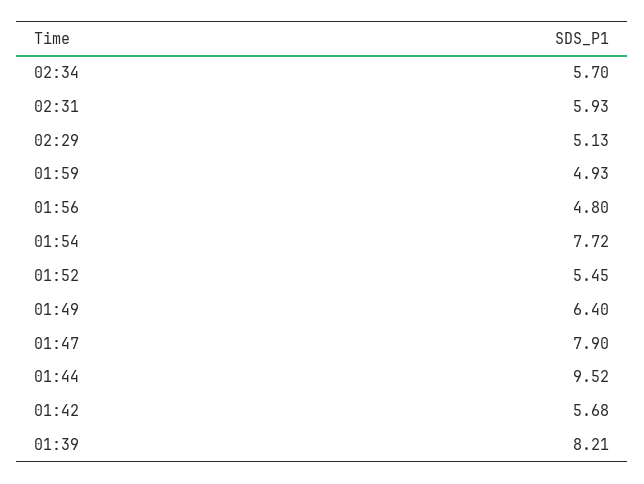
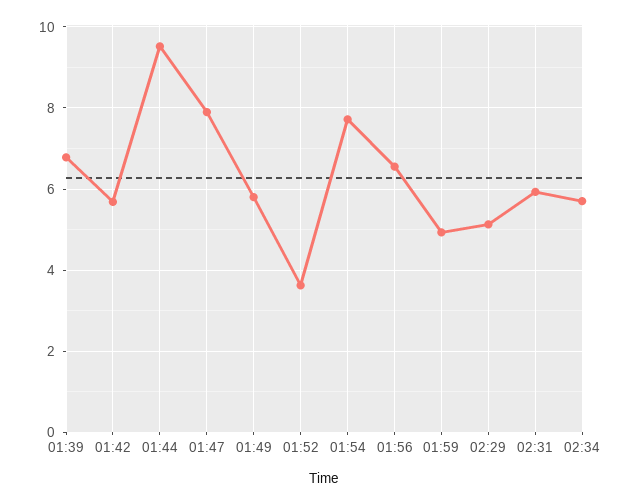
  {
    "02:34": 5.7,
    "02:31": 5.93,
    "02:29": 5.13,
    "01:59": 4.93,
-   "01:56": 4.8,
+   "01:56": 6.6,
    "01:54": 7.72,
-   "01:52": 5.45,
+   "01:52": 3.6,
-   "01:49": 6.4,
+   "01:49": 5.8,
    "01:47": 7.9,
    "01:44": 9.52,
    "01:42": 5.68,
-   "01:39": 8.21
+   "01:39": 6.8
  }

